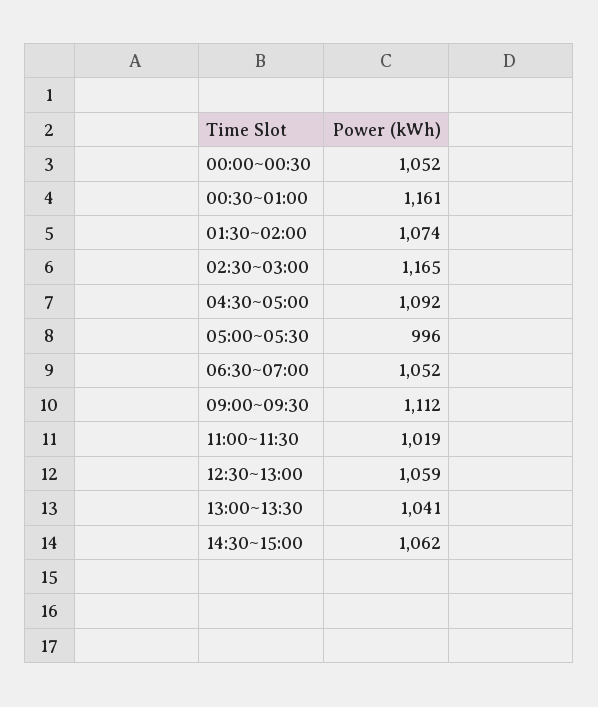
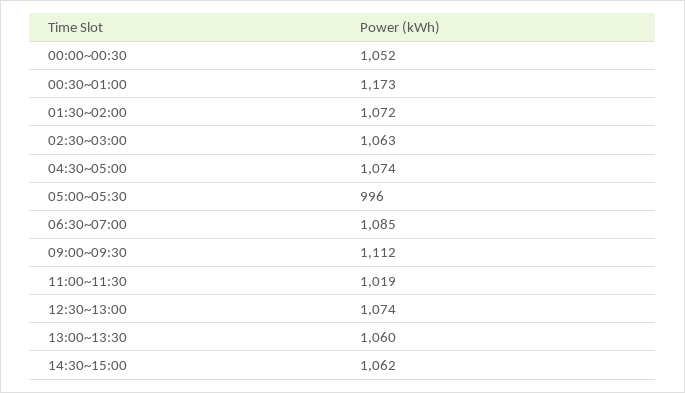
  {
    "00:00~00:30": 1052,
-   "00:30~01:00": 1161,
+   "00:30~01:00": 1173,
-   "01:30~02:00": 1074,
+   "01:30~02:00": 1072,
-   "02:30~03:00": 1165,
+   "02:30~03:00": 1063,
-   "04:30~05:00": 1092,
+   "04:30~05:00": 1074,
    "05:00~05:30": 996,
-   "06:30~07:00": 1052,
+   "06:30~07:00": 1085,
    "09:00~09:30": 1112,
    "11:00~11:30": 1019,
-   "12:30~13:00": 1059,
+   "12:30~13:00": 1074,
-   "13:00~13:30": 1041,
+   "13:00~13:30": 1060,
    "14:30~15:00": 1062
  }

